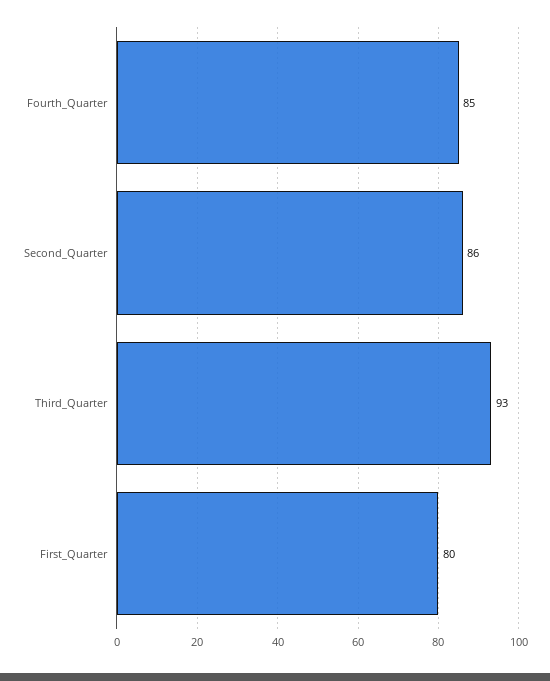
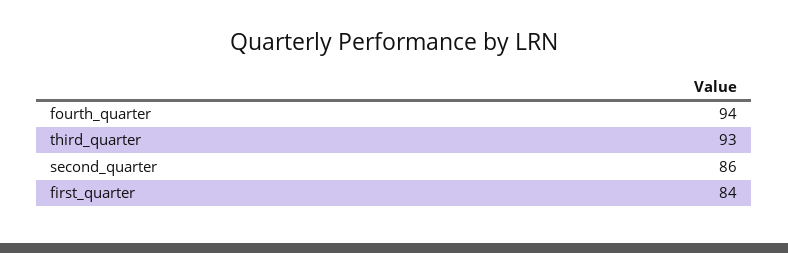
  {
-   "Fourth_Quarter": 85,
+   "Fourth_Quarter": 94,
    "Second_Quarter": 86,
    "Third_Quarter": 93,
-   "First_Quarter": 80
+   "First_Quarter": 84
  }

